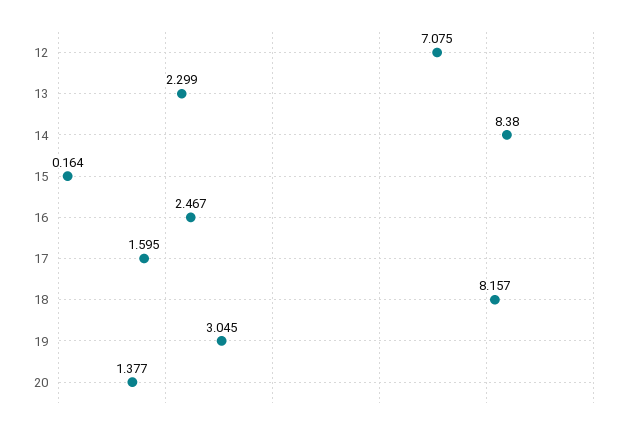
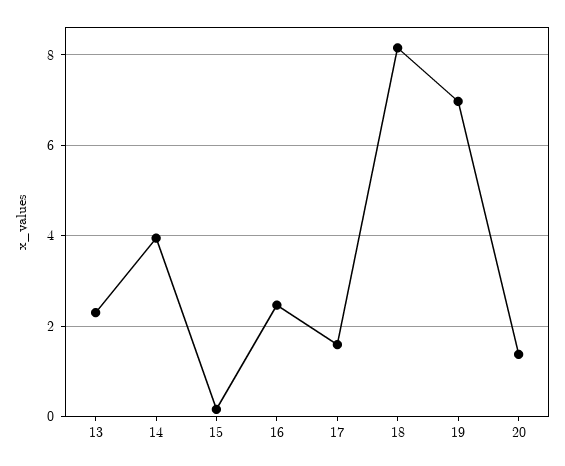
  {
-   "12": 7.075,
    "13": 2.299,
-   "14": 8.38,
+   "14": 4,
    "15": 0.164,
    "16": 2.467,
    "17": 1.595,
    "18": 8.157,
-   "19": 3.045,
+   "19": 7,
    "20": 1.377
  }

